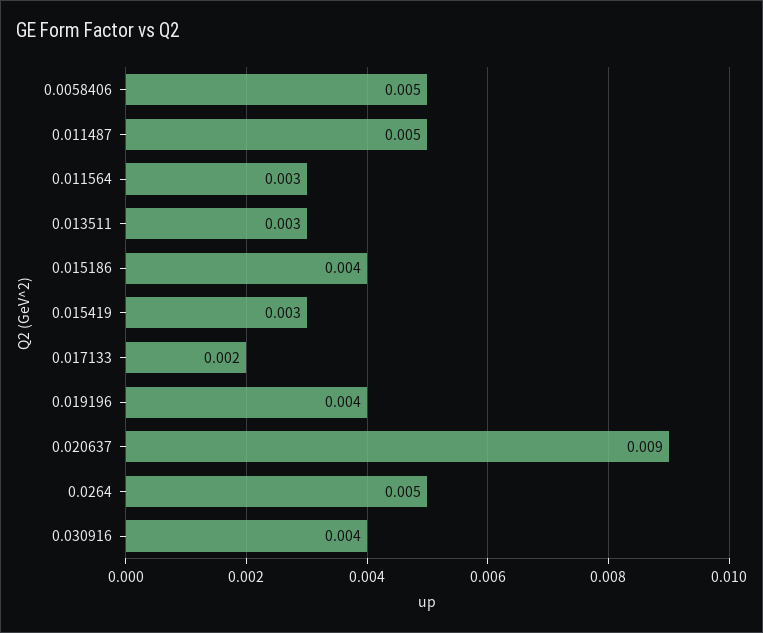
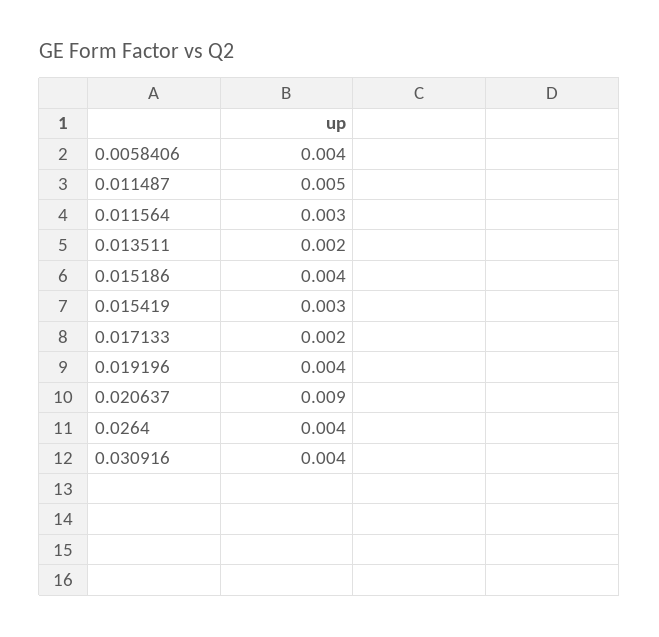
  {
-   "0.0058406": 0.005,
+   "0.0058406": 0.004,
    "0.011487": 0.005,
    "0.011564": 0.003,
-   "0.013511": 0.003,
+   "0.013511": 0.002,
    "0.015186": 0.004,
    "0.015419": 0.003,
    "0.017133": 0.002,
    "0.019196": 0.004,
    "0.020637": 0.009,
-   "0.0264": 0.005,
+   "0.0264": 0.004,
    "0.030916": 0.004
  }

